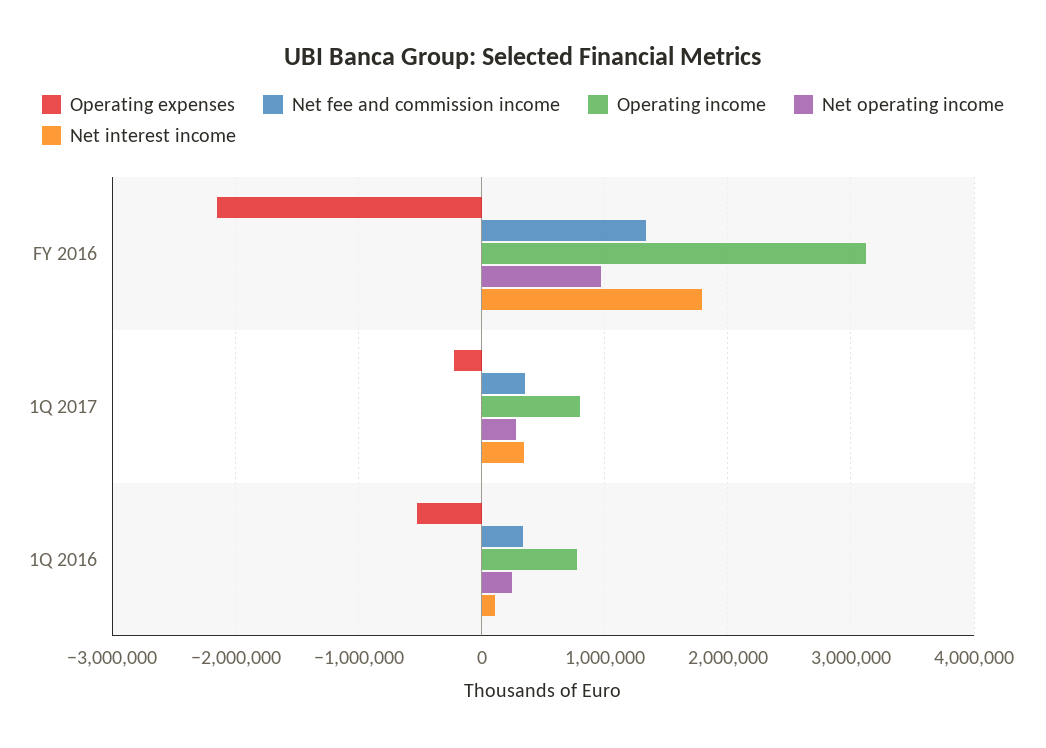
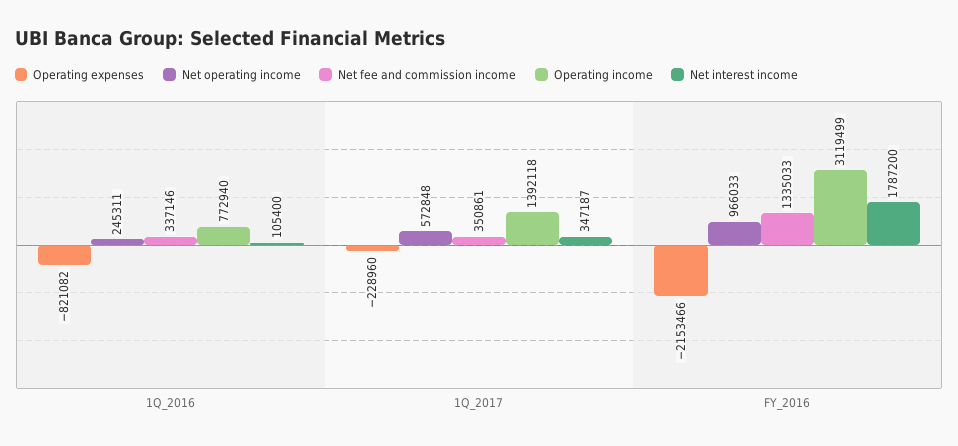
  {
    "Operating expenses": {
      "FY 2016": -2153466,
      "1Q 2017": -228960,
-     "1Q 2016": -500000
+     "1Q 2016": -821082
    },
    "Net fee and commission income": {
      "FY 2016": 1335033,
      "1Q 2017": 350861,
      "1Q 2016": 337146
    },
    "Operating income": {
      "FY 2016": 3119499,
-     "1Q 2017": 800000,
+     "1Q 2017": 1392118,
      "1Q 2016": 772940
    },
    "Net operating income": {
      "FY 2016": 966033,
-     "1Q 2017": 300000,
+     "1Q 2017": 572848,
      "1Q 2016": 245311
    },
    "Net interest income": {
      "FY 2016": 1787200,
      "1Q 2017": 347187,
      "1Q 2016": 105400
    }
  }

